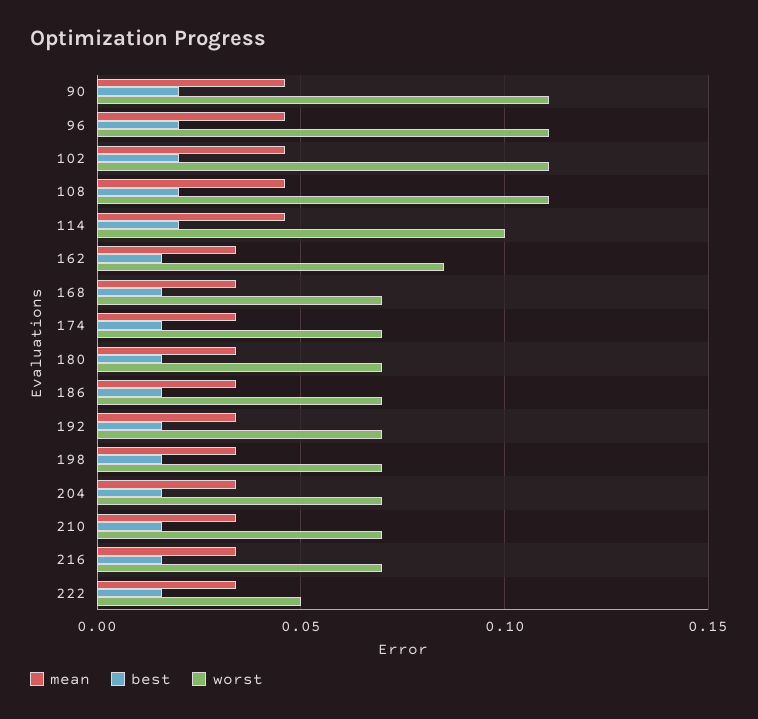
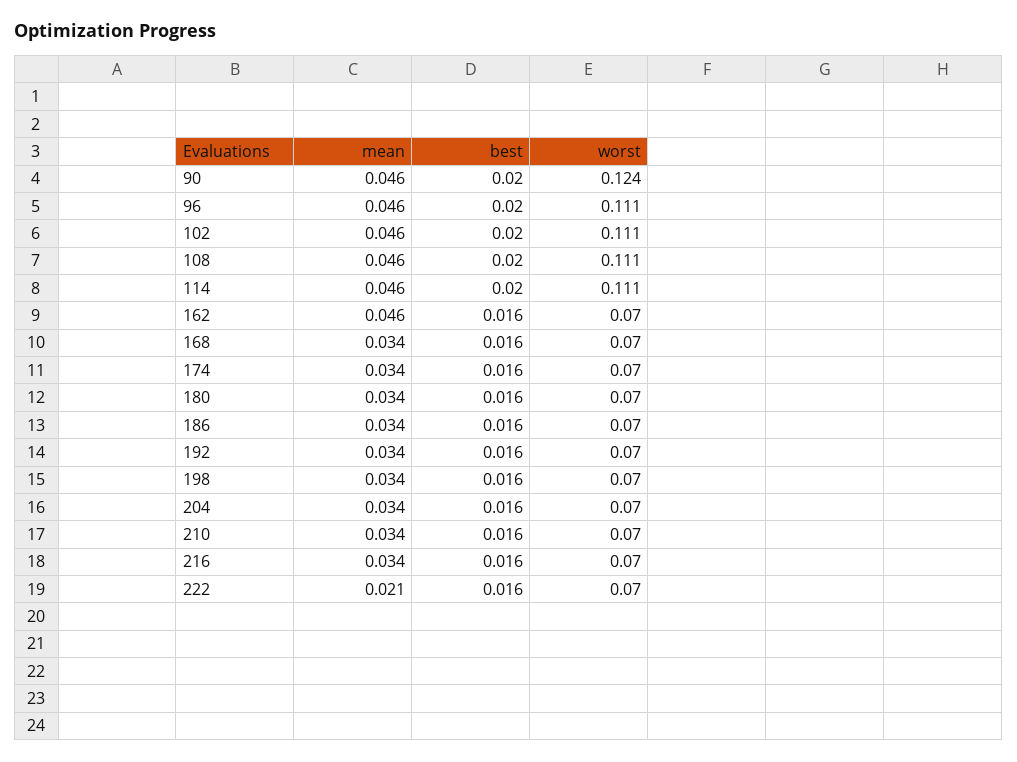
  {
    "mean": {
      "90": 0.046,
      "96": 0.046,
      "102": 0.046,
      "108": 0.046,
      "114": 0.046,
-     "162": 0.035,
+     "162": 0.046,
      "168": 0.034,
      "174": 0.034,
      "180": 0.034,
      "186": 0.034,
      "192": 0.034,
      "198": 0.034,
      "204": 0.034,
      "210": 0.034,
      "216": 0.034,
-     "222": 0.035
+     "222": 0.021
    },
    "best": {
      "90": 0.02,
      "96": 0.02,
      "102": 0.02,
      "108": 0.02,
      "114": 0.02,
      "162": 0.016,
      "168": 0.016,
      "174": 0.016,
      "180": 0.016,
      "186": 0.016,
      "192": 0.016,
      "198": 0.016,
      "204": 0.016,
      "210": 0.016,
      "216": 0.016,
      "222": 0.016
    },
    "worst": {
-     "90": 0.11,
+     "90": 0.124,
      "96": 0.111,
      "102": 0.111,
      "108": 0.111,
-     "114": 0.1,
+     "114": 0.111,
-     "162": 0.085,
+     "162": 0.07,
      "168": 0.07,
      "174": 0.07,
      "180": 0.07,
      "186": 0.07,
      "192": 0.07,
      "198": 0.07,
      "204": 0.07,
      "210": 0.07,
      "216": 0.07,
-     "222": 0.05
+     "222": 0.07
    }
  }

